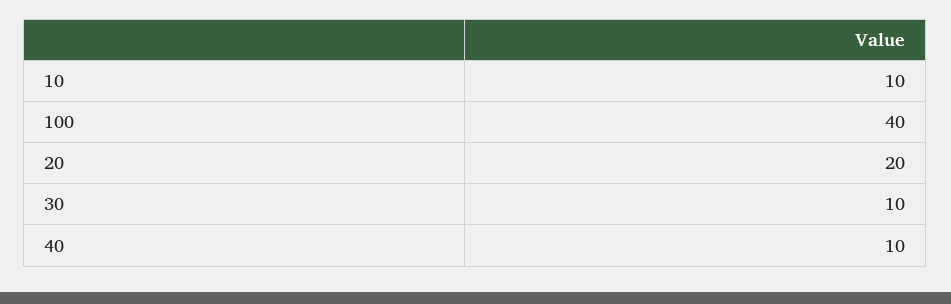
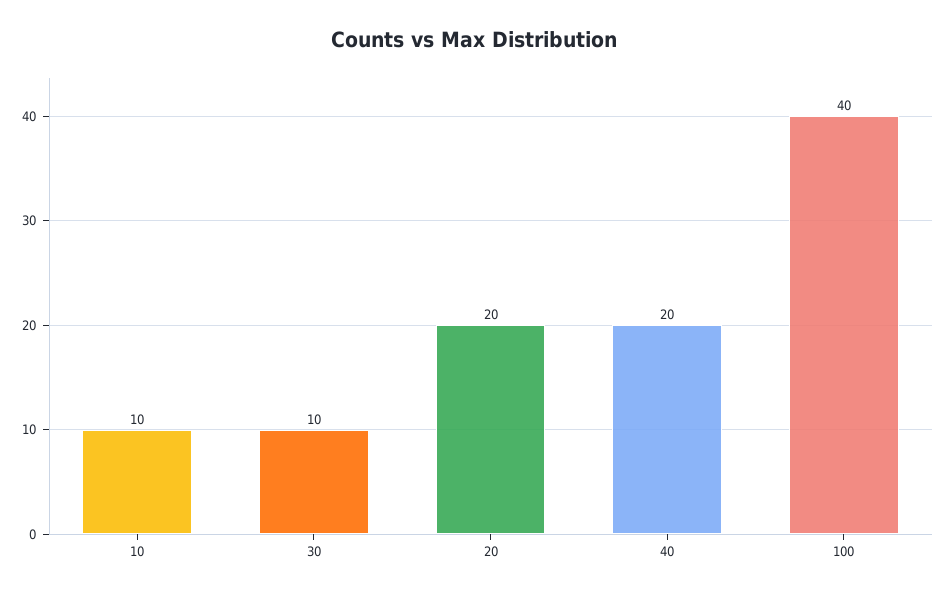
  {
    "10": 10,
    "100": 40,
    "20": 20,
    "30": 10,
-   "40": 10
+   "40": 20
  }

